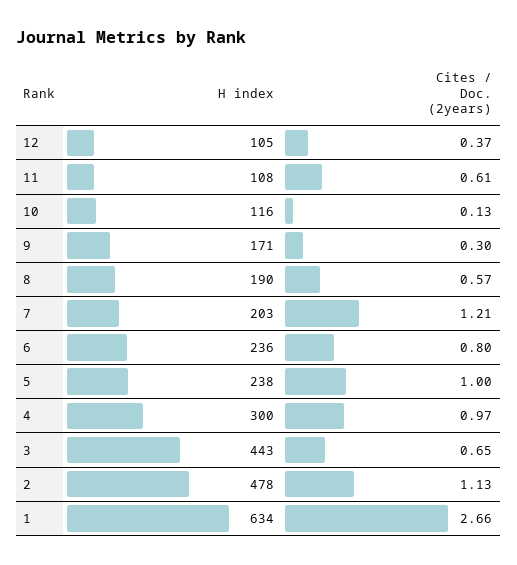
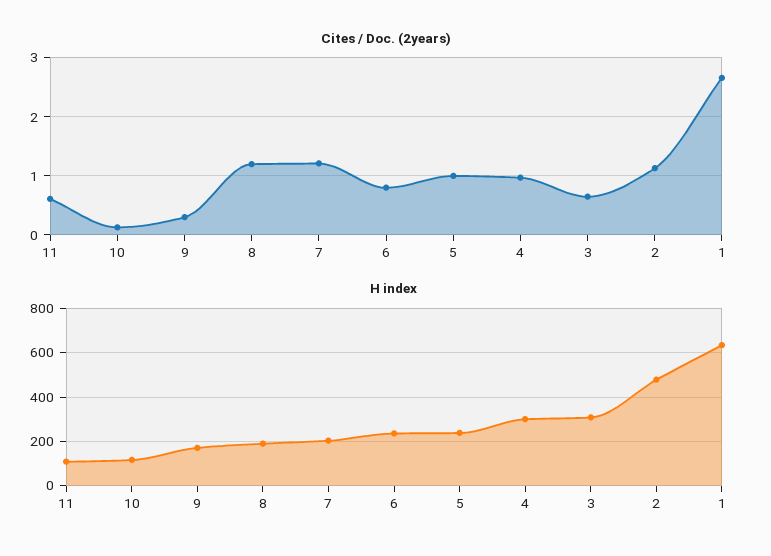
  {
    "H index": {
-     "12": 105,
      "11": 108,
      "10": 116,
      "9": 171,
      "8": 190,
      "7": 203,
      "6": 236,
      "5": 238,
      "4": 300,
-     "3": 443,
+     "3": 300,
      "2": 478,
      "1": 634
    },
    "Cites / Doc. (2years)": {
-     "12": 0.37,
      "11": 0.61,
      "10": 0.13,
      "9": 0.3,
-     "8": 0.57,
+     "8": 1.2,
      "7": 1.21,
      "6": 0.8,
      "5": 1,
      "4": 0.97,
      "3": 0.65,
      "2": 1.13,
      "1": 2.66
    }
  }

